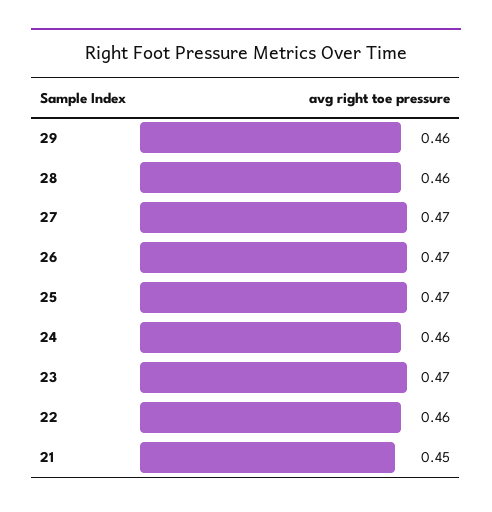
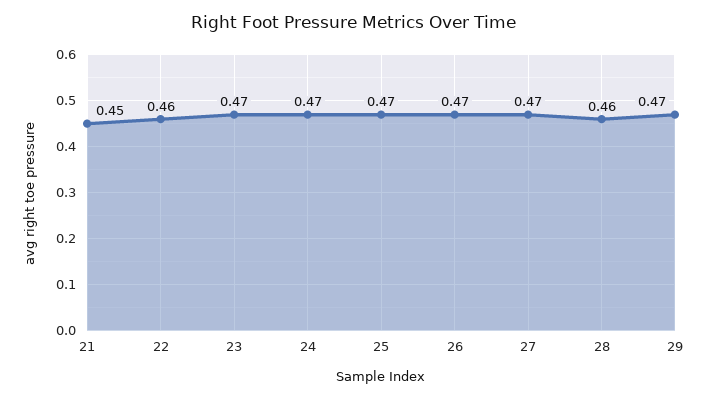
  {
-   "29": 0.46,
+   "29": 0.47,
    "28": 0.46,
    "27": 0.47,
    "26": 0.47,
    "25": 0.47,
-   "24": 0.46,
+   "24": 0.47,
    "23": 0.47,
    "22": 0.46,
    "21": 0.45
  }

